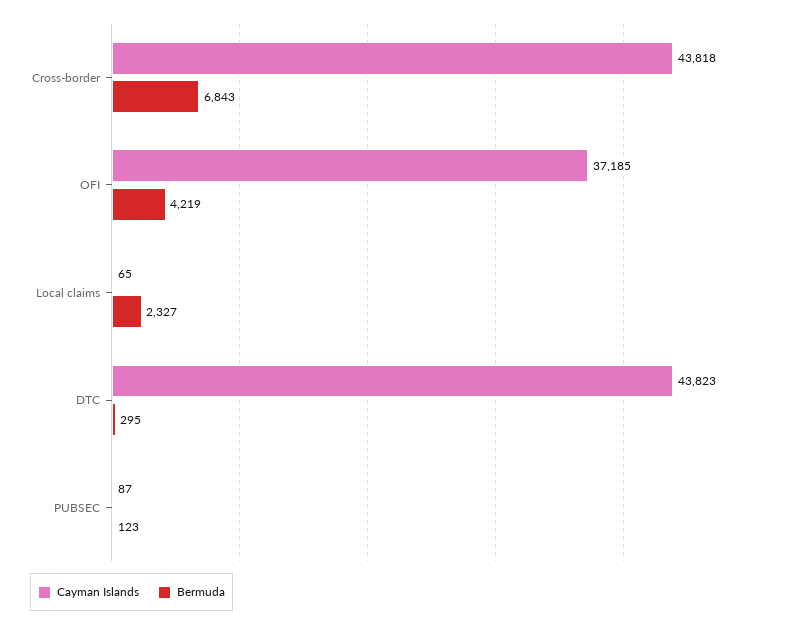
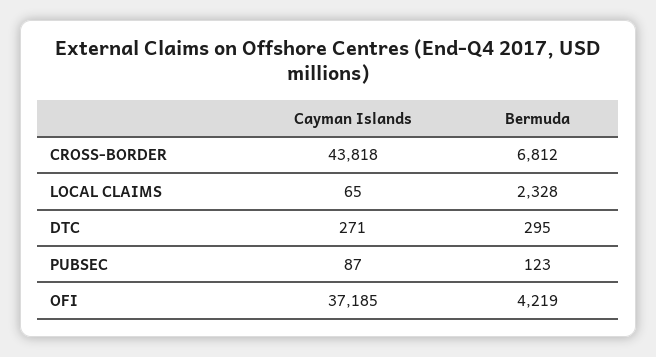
  {
    "Cayman Islands": {
      "Cross-border": 43818,
      "OFI": 37185,
      "Local claims": 65,
-     "DTC": 43823,
+     "DTC": 271,
      "PUBSEC": 87
    },
    "Bermuda": {
-     "Cross-border": 6843,
+     "Cross-border": 6812,
      "OFI": 4219,
-     "Local claims": 2327,
+     "Local claims": 2328,
      "DTC": 295,
      "PUBSEC": 123
    }
  }

